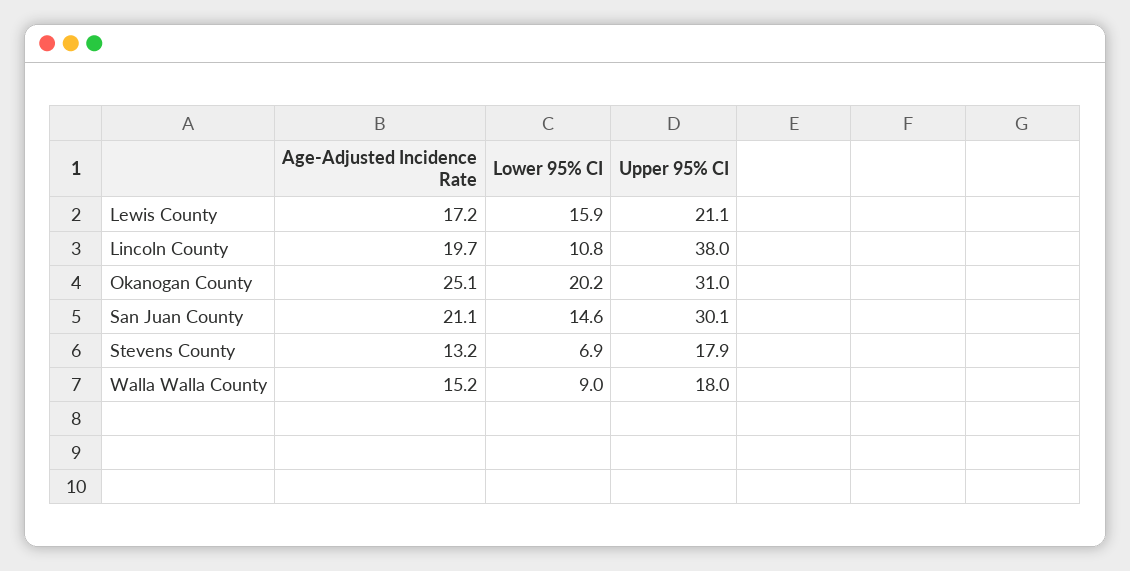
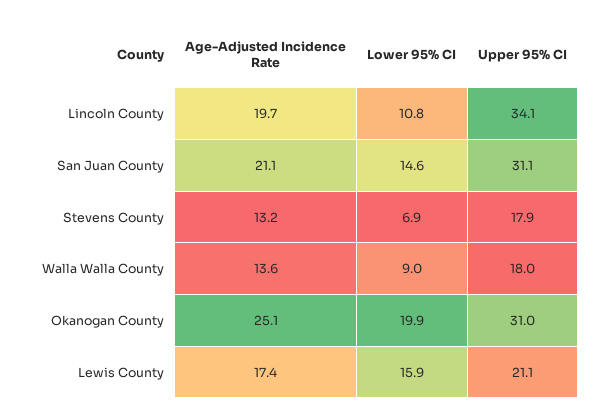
  {
    "Age-Adjusted Incidence Rate": {
-     "Lewis County": 17.2,
+     "Lewis County": 17.4,
      "Lincoln County": 19.7,
      "Okanogan County": 25.1,
      "San Juan County": 21.1,
      "Stevens County": 13.2,
-     "Walla Walla County": 15.2
+     "Walla Walla County": 13.6
    },
    "Lower 95% CI": {
      "Lewis County": 15.9,
      "Lincoln County": 10.8,
-     "Okanogan County": 20.2,
+     "Okanogan County": 19.9,
      "San Juan County": 14.6,
      "Stevens County": 6.9,
      "Walla Walla County": 9
    },
    "Upper 95% CI": {
      "Lewis County": 21.1,
-     "Lincoln County": 38,
+     "Lincoln County": 34.1,
      "Okanogan County": 31,
-     "San Juan County": 30.1,
+     "San Juan County": 31.1,
      "Stevens County": 17.9,
      "Walla Walla County": 18
    }
  }

